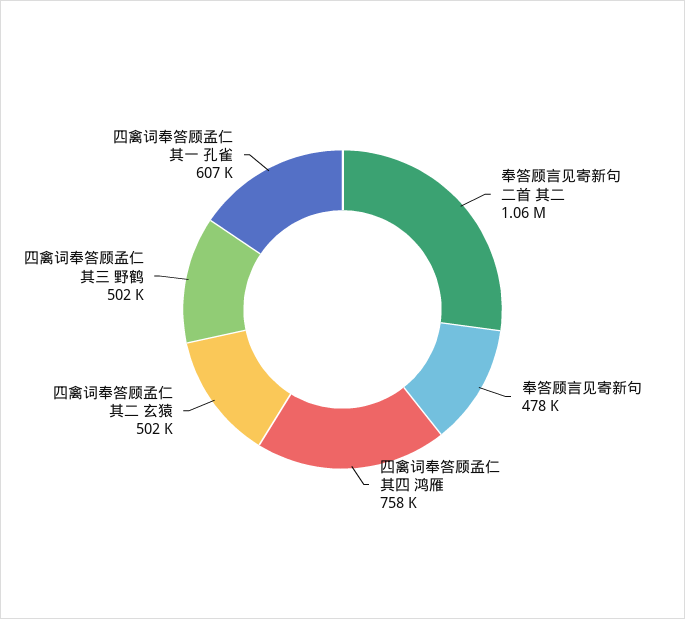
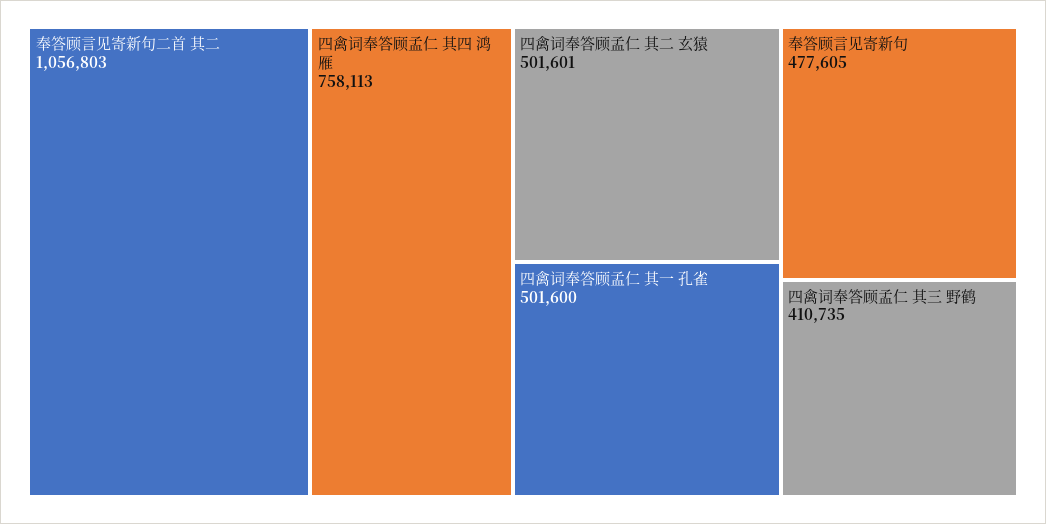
  {
    "奉答顾言见寄新句二首 其二": 1056803,
    "奉答顾言见寄新句": 477605,
    "四禽词奉答顾孟仁 其四 鸿雁": 758113,
    "四禽词奉答顾孟仁 其二 玄猿": 501601,
-   "四禽词奉答顾孟仁 其三 野鹤": 502000,
+   "四禽词奉答顾孟仁 其三 野鹤": 410735,
-   "四禽词奉答顾孟仁 其一 孔雀": 607000
+   "四禽词奉答顾孟仁 其一 孔雀": 501600
  }

